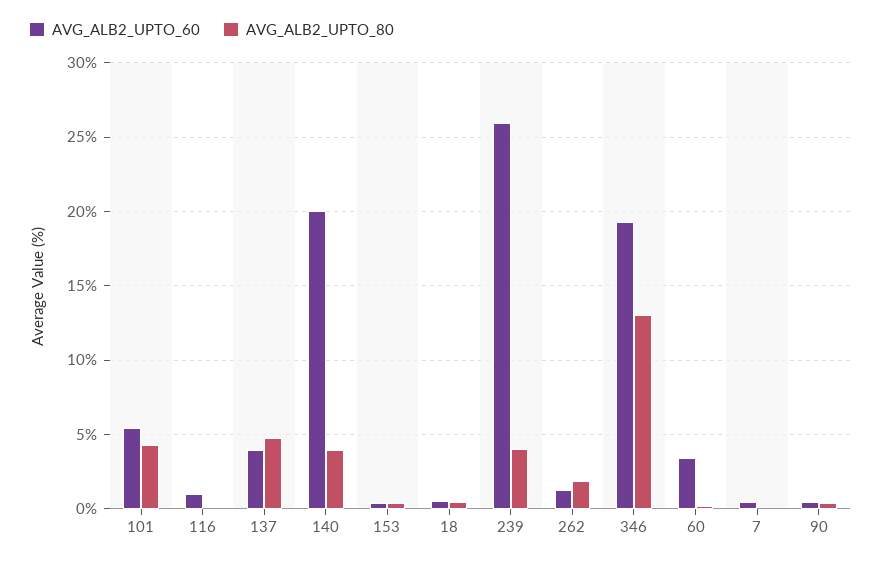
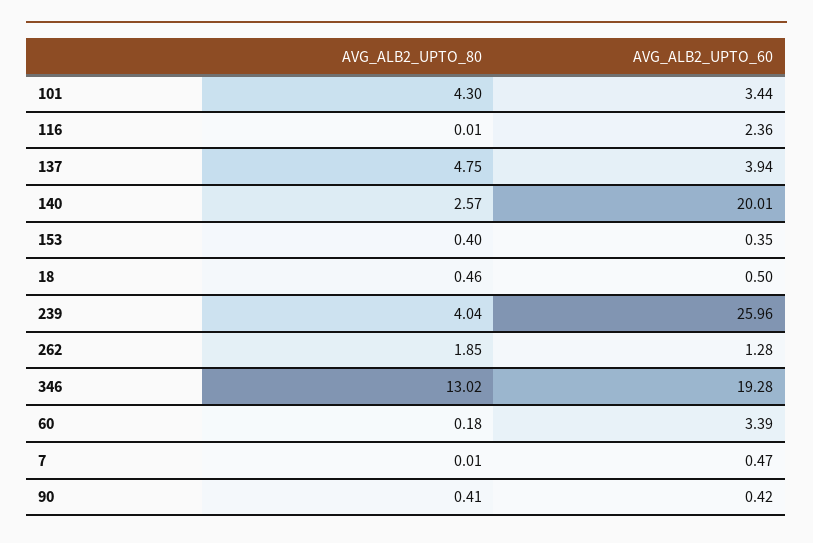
  {
    "AVG_ALB2_UPTO_60": {
-     "101": 5.5,
+     "101": 3.44,
-     "116": 1,
+     "116": 2.36,
      "137": 3.94,
      "140": 20.01,
      "153": 0.35,
      "18": 0.5,
      "239": 25.96,
      "262": 1.28,
      "346": 19.28,
      "60": 3.39,
      "7": 0.47,
      "90": 0.42
    },
    "AVG_ALB2_UPTO_80": {
      "101": 4.3,
      "116": 0.01,
      "137": 4.75,
-     "140": 4,
+     "140": 2.57,
      "153": 0.4,
      "18": 0.46,
      "239": 4.04,
      "262": 1.85,
      "346": 13.02,
      "60": 0.18,
      "7": 0.01,
      "90": 0.41
    }
  }

